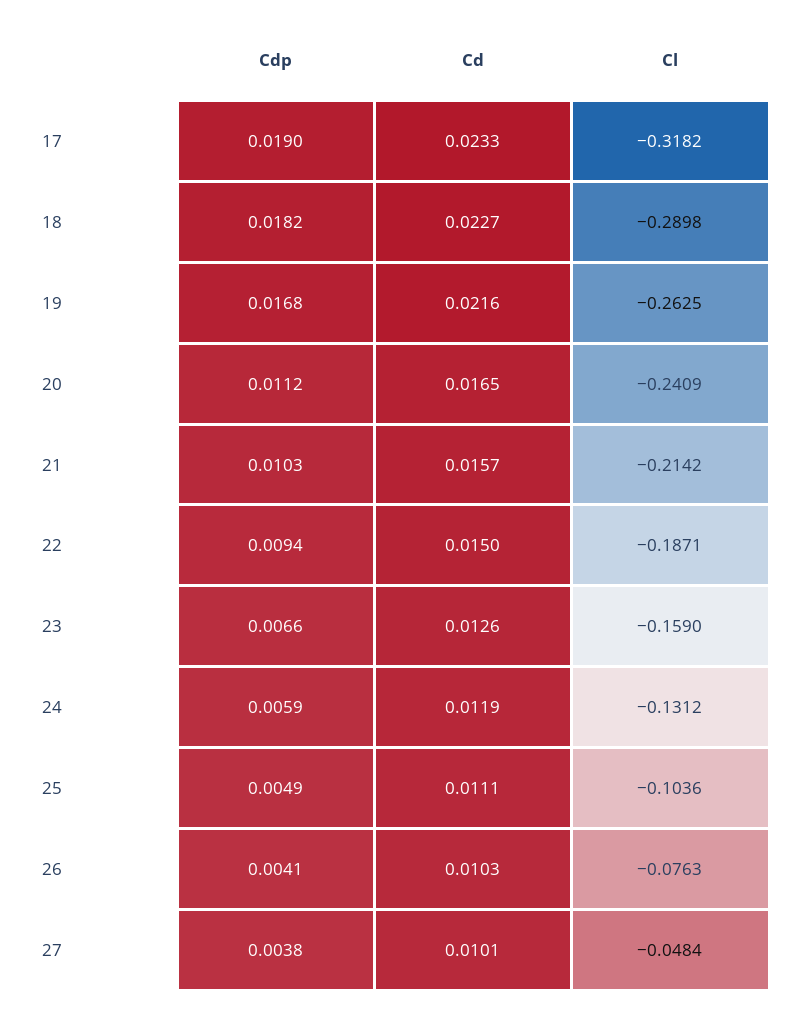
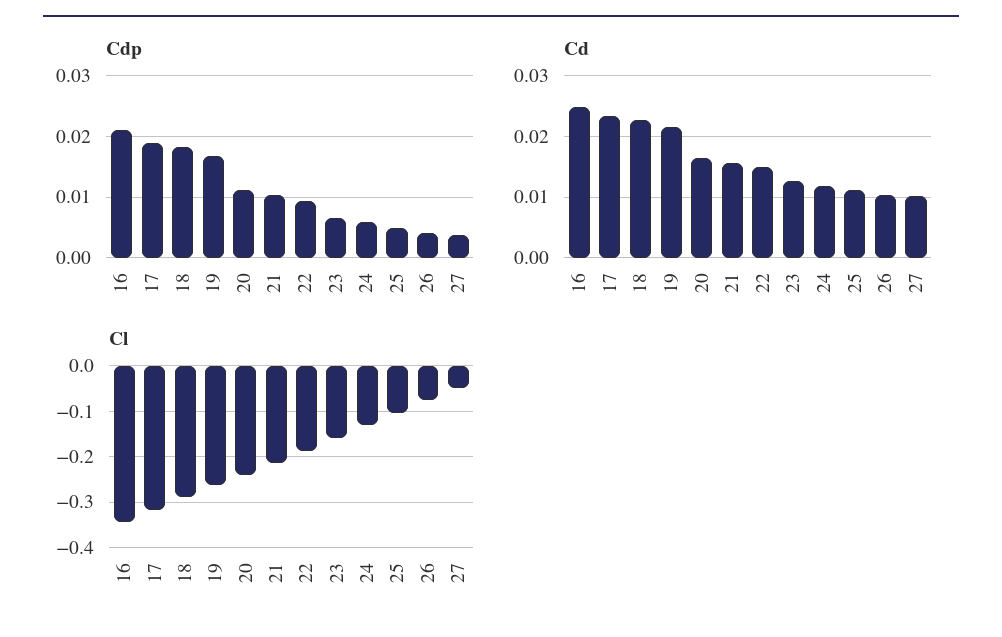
  {
    "Cdp": {
      "17": 0.019,
      "18": 0.0182,
      "19": 0.0168,
      "20": 0.0112,
      "21": 0.0103,
      "22": 0.0094,
      "23": 0.0066,
      "24": 0.0059,
      "25": 0.0049,
      "26": 0.0041,
-     "27": 0.0038
+     "27": 0.0038,
+     "16": 0.021
    },
    "Cd": {
      "17": 0.0233,
      "18": 0.0227,
      "19": 0.0216,
      "20": 0.0165,
      "21": 0.0157,
      "22": 0.015,
      "23": 0.0126,
      "24": 0.0119,
      "25": 0.0111,
      "26": 0.0103,
-     "27": 0.0101
+     "27": 0.0101,
+     "16": 0.025
    },
    "Cl": {
      "17": -0.3182,
      "18": -0.2898,
      "19": -0.2625,
      "20": -0.2409,
      "21": -0.2142,
      "22": -0.1871,
      "23": -0.159,
      "24": -0.1312,
      "25": -0.1036,
      "26": -0.0763,
-     "27": -0.0484
+     "27": -0.0484,
+     "16": -0.34
    }
  }

